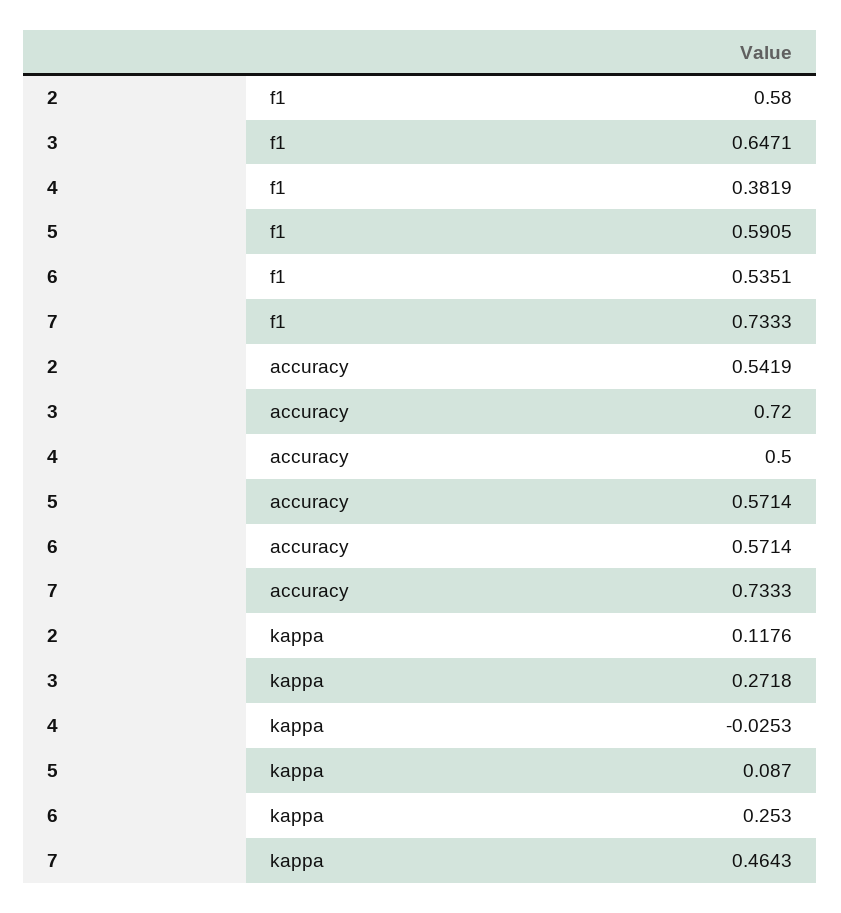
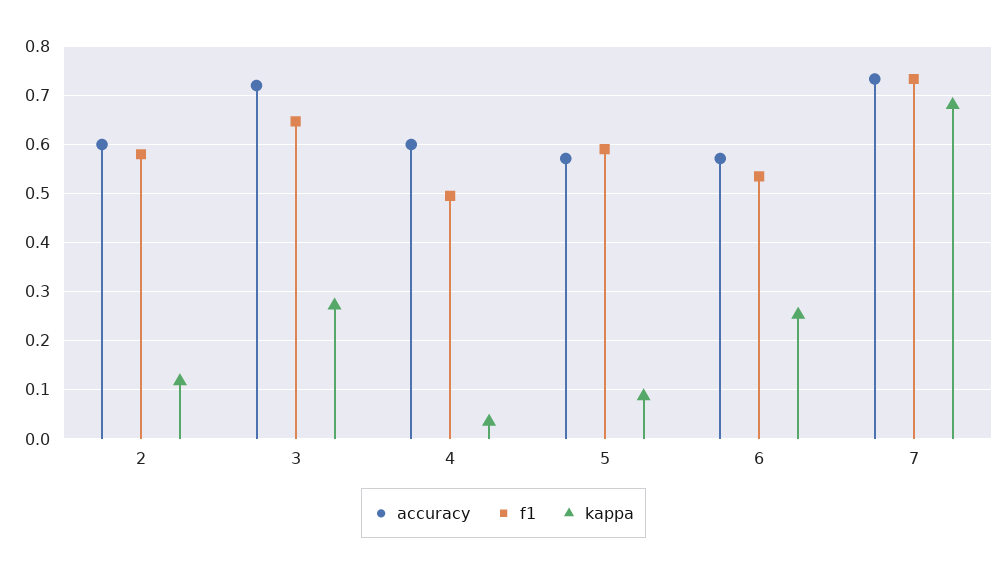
  {
    "f1": {
      "2": 0.58,
      "3": 0.6471,
-     "4": 0.3819,
+     "4": 0.5,
      "5": 0.5905,
      "6": 0.5351,
      "7": 0.7333
    },
    "accuracy": {
-     "2": 0.5419,
+     "2": 0.6,
      "3": 0.72,
-     "4": 0.5,
+     "4": 0.6,
      "5": 0.5714,
      "6": 0.5714,
      "7": 0.7333
    },
    "kappa": {
      "2": 0.1176,
      "3": 0.2718,
-     "4": -0.0253,
+     "4": 0.04,
      "5": 0.087,
      "6": 0.253,
-     "7": 0.4643
+     "7": 0.68
    }
  }

